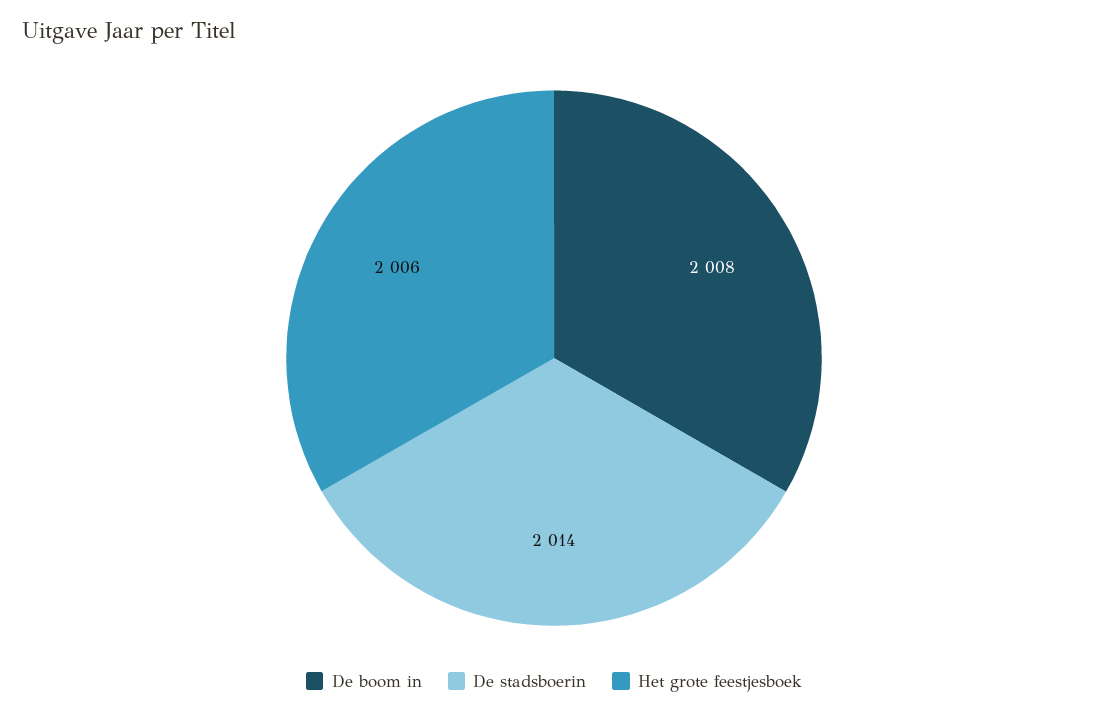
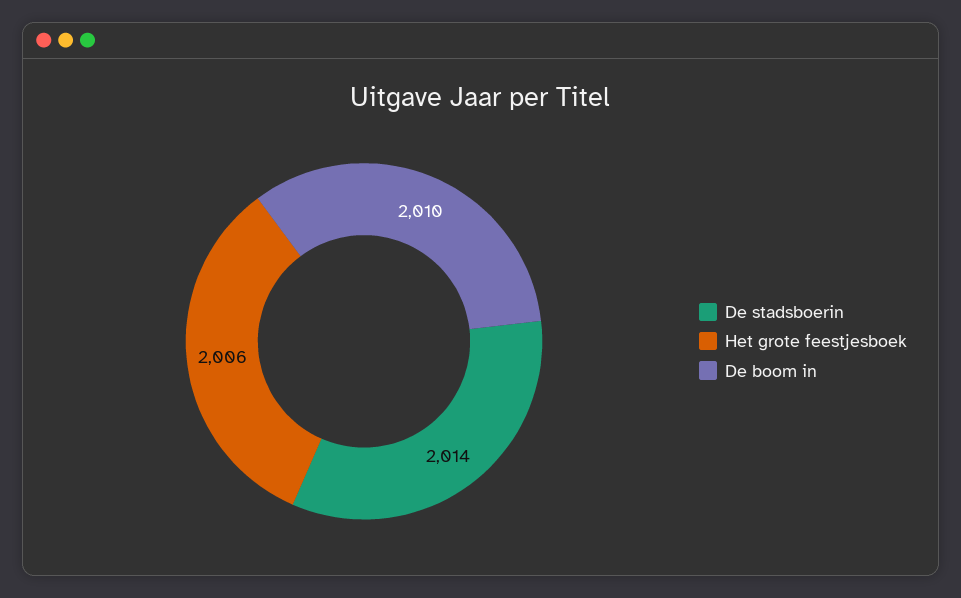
  {
-   "De boom in": 2008,
+   "De boom in": 2010,
    "De stadsboerin": 2014,
    "Het grote feestjesboek": 2006
  }

